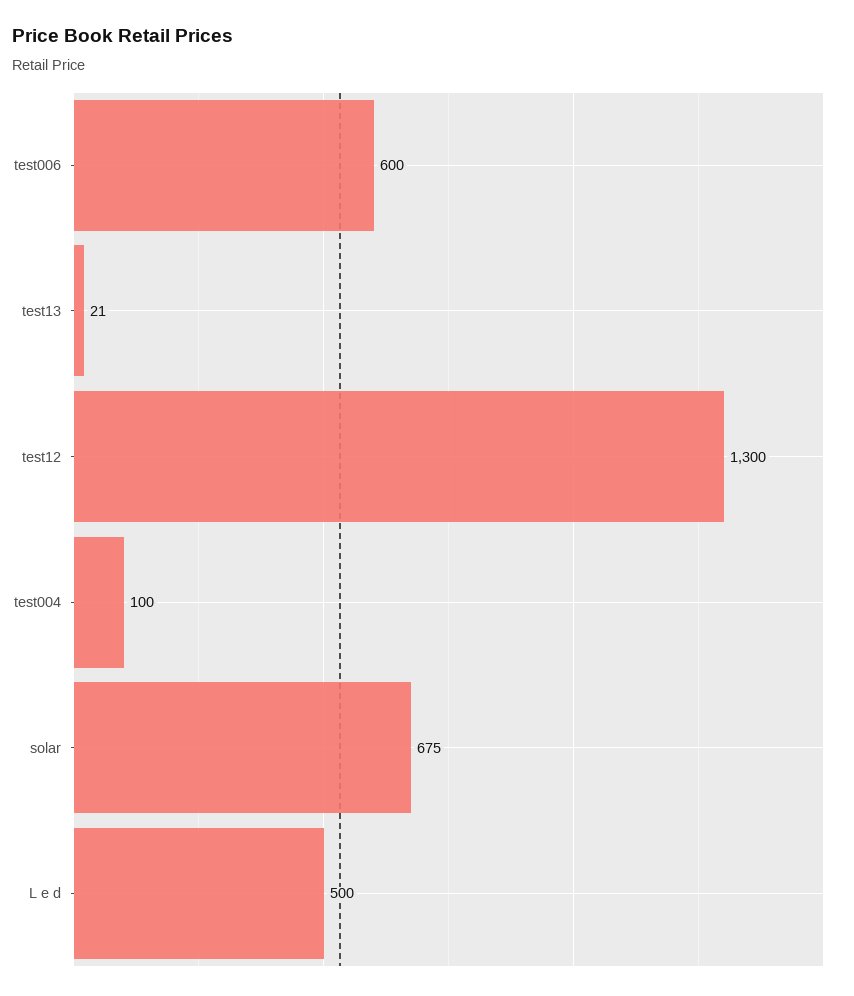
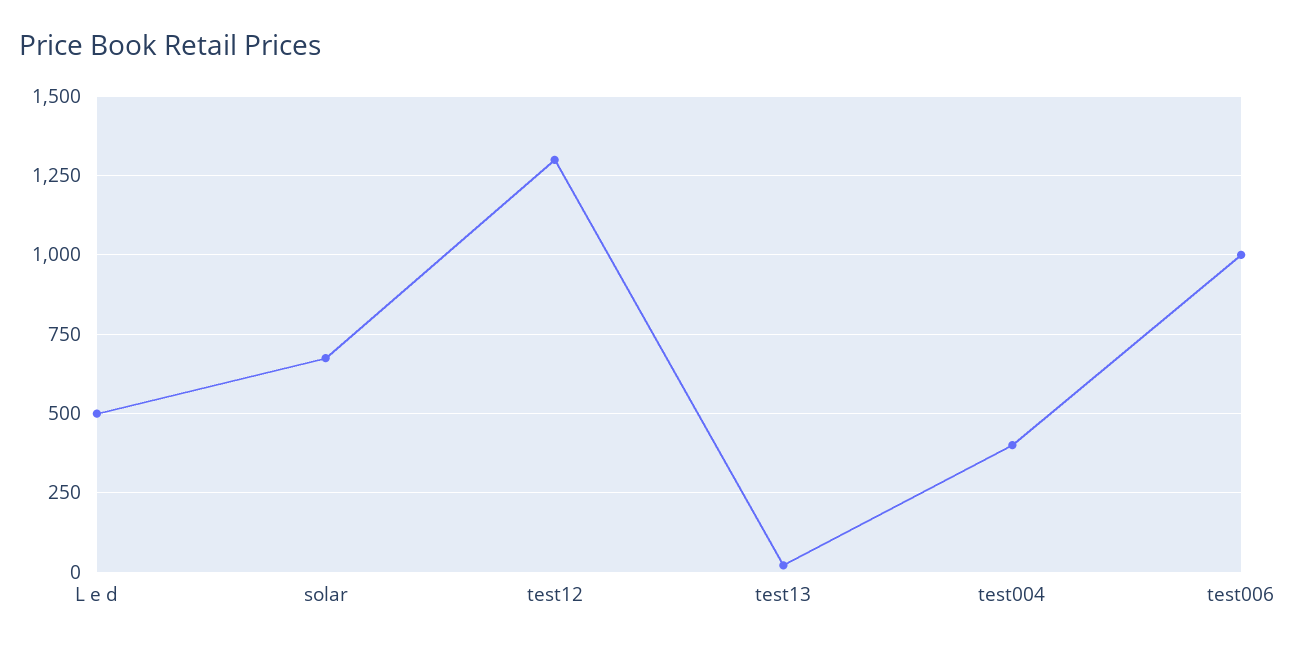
  {
-   "test006": 600,
+   "test006": 1000,
    "test13": 21,
    "test12": 1300,
-   "test004": 100,
+   "test004": 400,
    "solar": 675,
    "L e d": 500
  }

